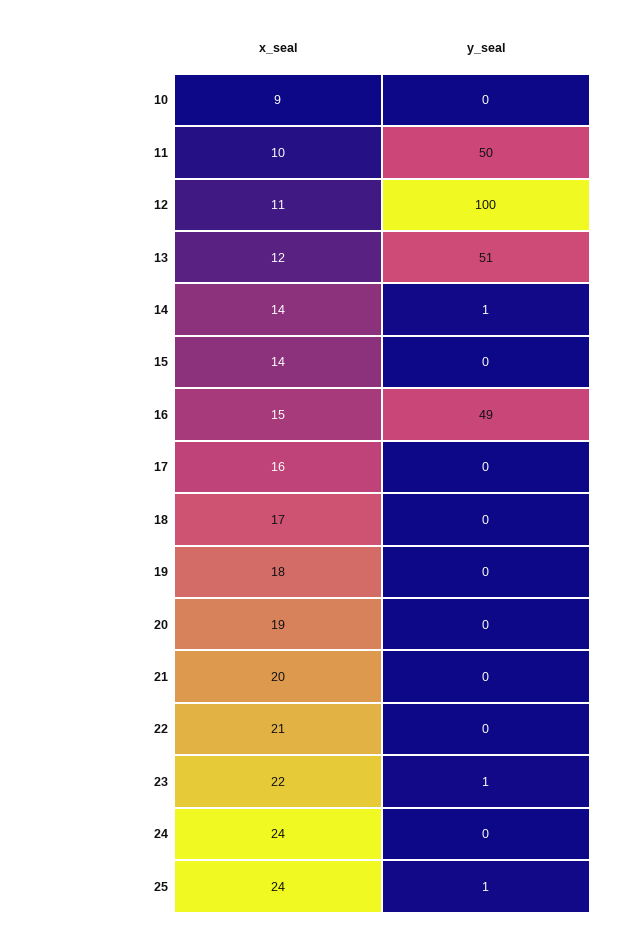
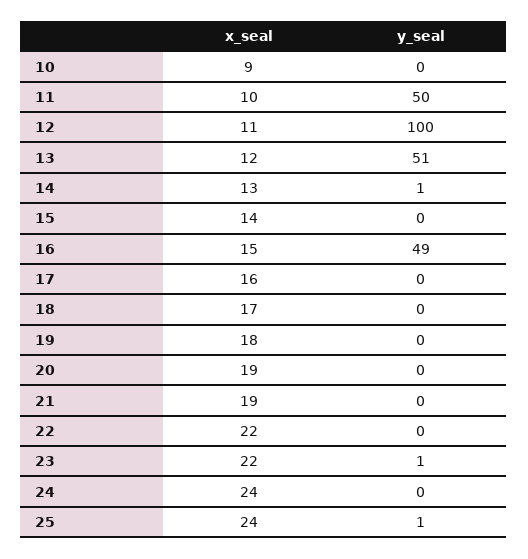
  {
    "x_seal": {
      "10": 9,
      "11": 10,
      "12": 11,
      "13": 12,
-     "14": 14,
+     "14": 13,
      "15": 14,
      "16": 15,
      "17": 16,
      "18": 17,
      "19": 18,
      "20": 19,
-     "21": 20,
+     "21": 19,
-     "22": 21,
+     "22": 22,
      "23": 22,
      "24": 24,
      "25": 24
    },
    "y_seal": {
      "10": 0,
      "11": 50,
      "12": 100,
      "13": 51,
      "14": 1,
      "15": 0,
      "16": 49,
      "17": 0,
      "18": 0,
      "19": 0,
      "20": 0,
      "21": 0,
      "22": 0,
      "23": 1,
      "24": 0,
      "25": 1
    }
  }

